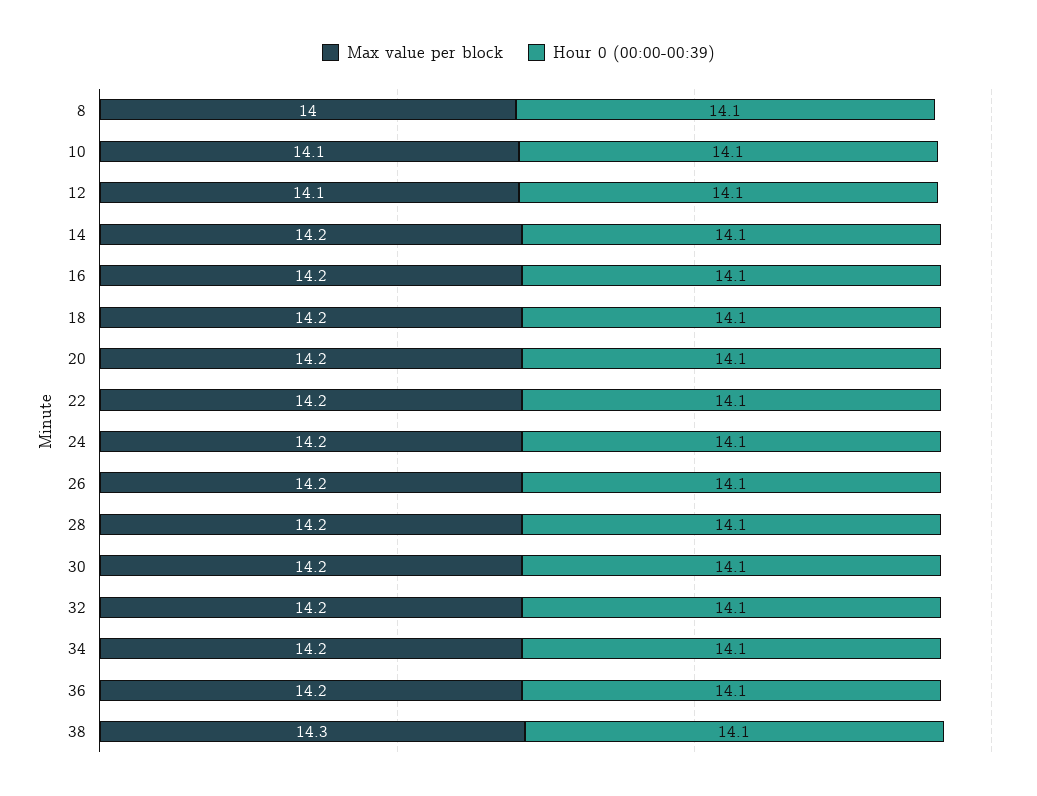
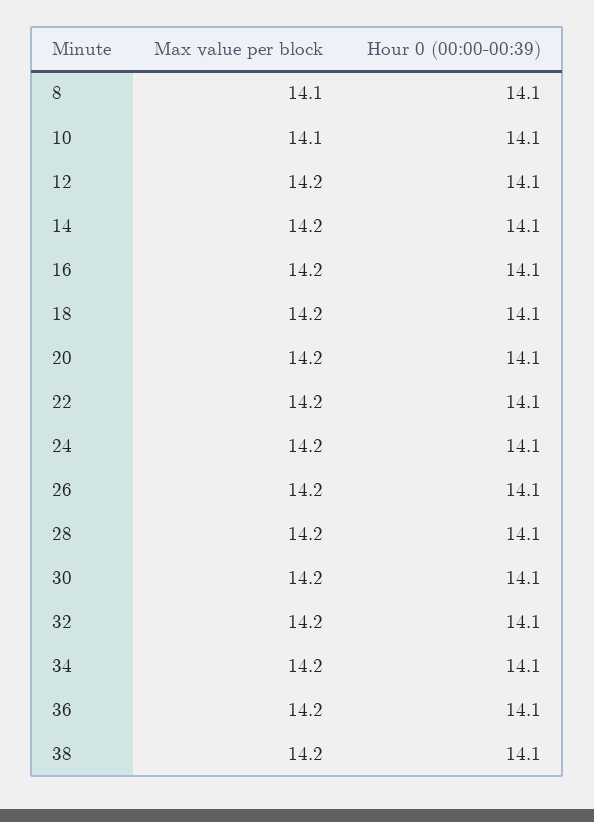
  {
    "Max value per block": {
-     "8": 14,
+     "8": 14.1,
      "10": 14.1,
-     "12": 14.1,
+     "12": 14.2,
      "14": 14.2,
      "16": 14.2,
      "18": 14.2,
      "20": 14.2,
      "22": 14.2,
      "24": 14.2,
      "26": 14.2,
      "28": 14.2,
      "30": 14.2,
      "32": 14.2,
      "34": 14.2,
      "36": 14.2,
-     "38": 14.3
+     "38": 14.2
    },
    "Hour 0 (00:00-00:39)": {
      "8": 14.1,
      "10": 14.1,
      "12": 14.1,
      "14": 14.1,
      "16": 14.1,
      "18": 14.1,
      "20": 14.1,
      "22": 14.1,
      "24": 14.1,
      "26": 14.1,
      "28": 14.1,
      "30": 14.1,
      "32": 14.1,
      "34": 14.1,
      "36": 14.1,
      "38": 14.1
    }
  }

